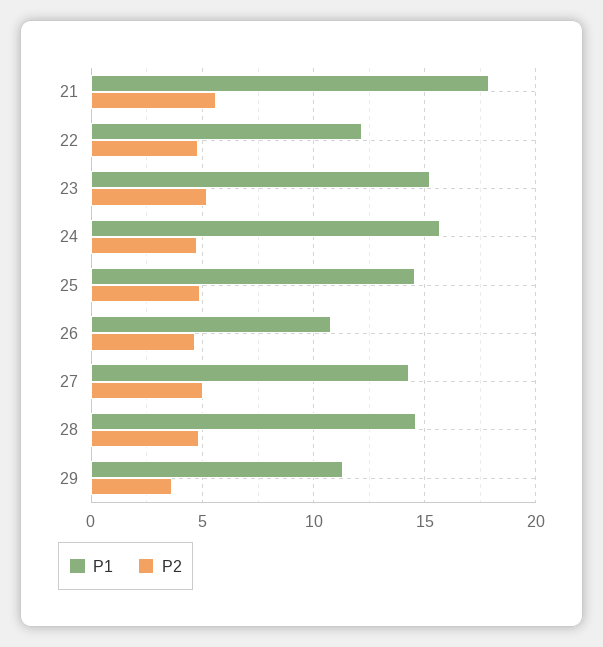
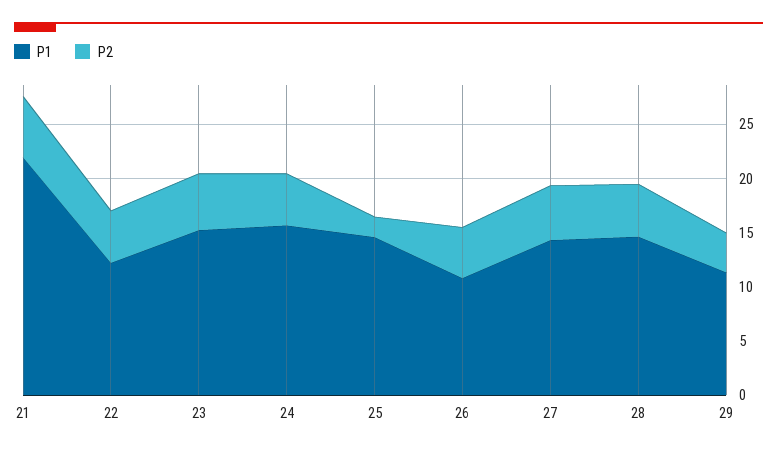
  {
    "P1": {
-     "21": 18,
+     "21": 22,
      "22": 12,
      "23": 15,
      "24": 15.5,
      "25": 14.5,
      "26": 11,
      "27": 14.5,
      "28": 14.5,
      "29": 11.5
    },
    "P2": {
      "21": 5.5,
      "22": 5,
      "23": 5,
      "24": 5,
-     "25": 5,
+     "25": 2,
      "26": 4.5,
      "27": 5,
      "28": 5,
      "29": 3.5
    }
  }

